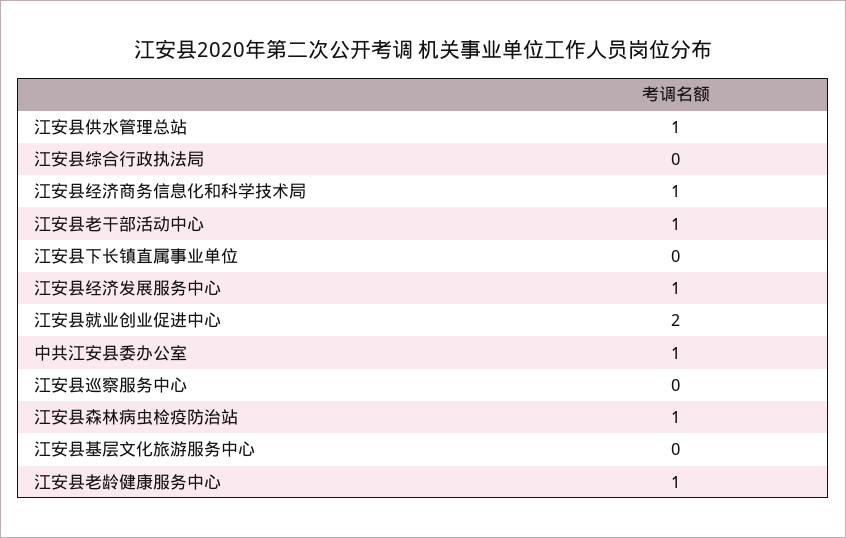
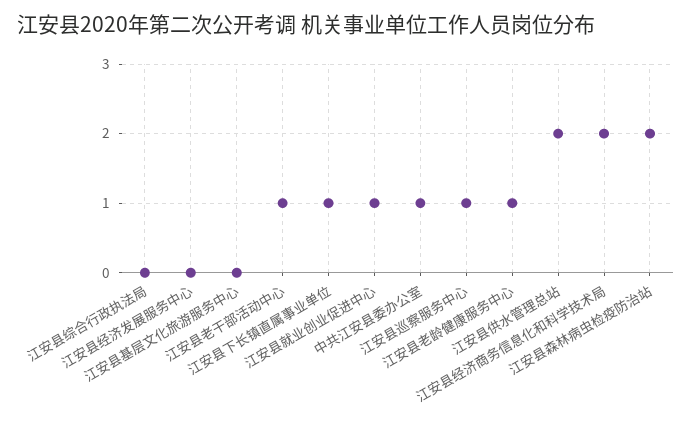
  {
-   "江安县供水管理总站": 1,
+   "江安县供水管理总站": 2,
    "江安县综合行政执法局": 0,
-   "江安县经济商务信息化和科学技术局": 1,
+   "江安县经济商务信息化和科学技术局": 2,
    "江安县老干部活动中心": 1,
-   "江安县下长镇直属事业单位": 0,
+   "江安县下长镇直属事业单位": 1,
-   "江安县经济发展服务中心": 1,
+   "江安县经济发展服务中心": 0,
-   "江安县就业创业促进中心": 2,
+   "江安县就业创业促进中心": 1,
    "中共江安县委办公室": 1,
-   "江安县巡察服务中心": 0,
+   "江安县巡察服务中心": 1,
-   "江安县森林病虫检疫防治站": 1,
+   "江安县森林病虫检疫防治站": 2,
    "江安县基层文化旅游服务中心": 0,
    "江安县老龄健康服务中心": 1
  }

